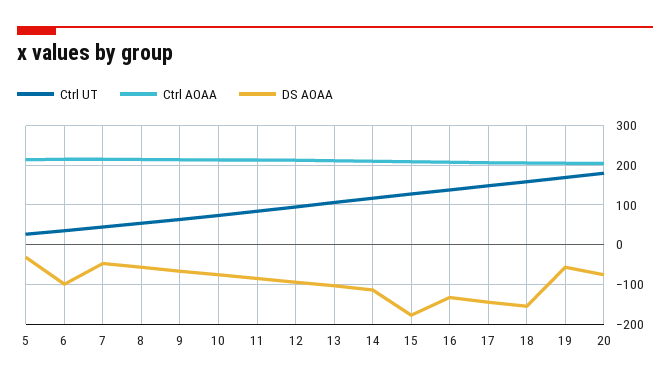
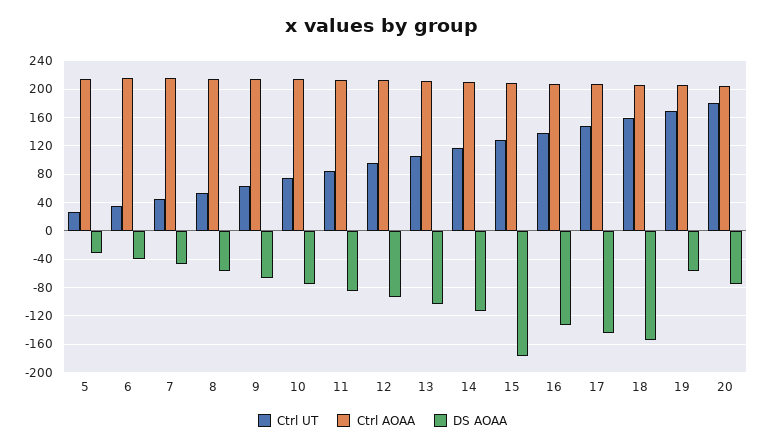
  {
    "Ctrl UT": {
      "5": 30,
      "6": 40,
      "7": 40,
      "8": 50,
      "9": 60,
      "10": 70,
      "11": 80,
      "12": 100,
      "13": 110,
      "14": 120,
      "15": 130,
      "16": 140,
      "17": 150,
      "18": 160,
      "19": 170,
      "20": 180
    },
    "Ctrl AOAA": {
      "5": 210,
      "6": 220,
      "7": 220,
      "8": 210,
      "9": 210,
      "10": 210,
      "11": 210,
      "12": 210,
      "13": 210,
      "14": 210,
      "15": 210,
      "16": 210,
      "17": 210,
      "18": 210,
      "19": 210,
      "20": 200
    },
    "DS AOAA": {
      "5": -30,
-     "6": -100,
+     "6": -40,
      "7": -50,
      "8": -60,
      "9": -70,
      "10": -80,
      "11": -90,
      "12": -90,
      "13": -100,
      "14": -110,
      "15": -180,
      "16": -130,
      "17": -140,
      "18": -150,
      "19": -60,
      "20": -80
    }
  }

